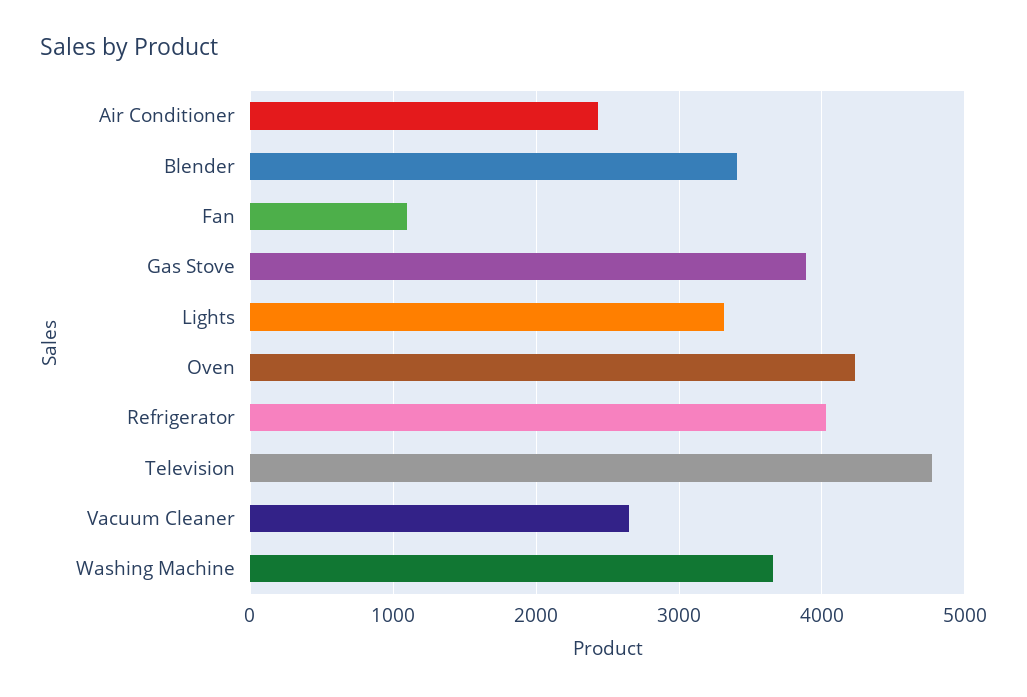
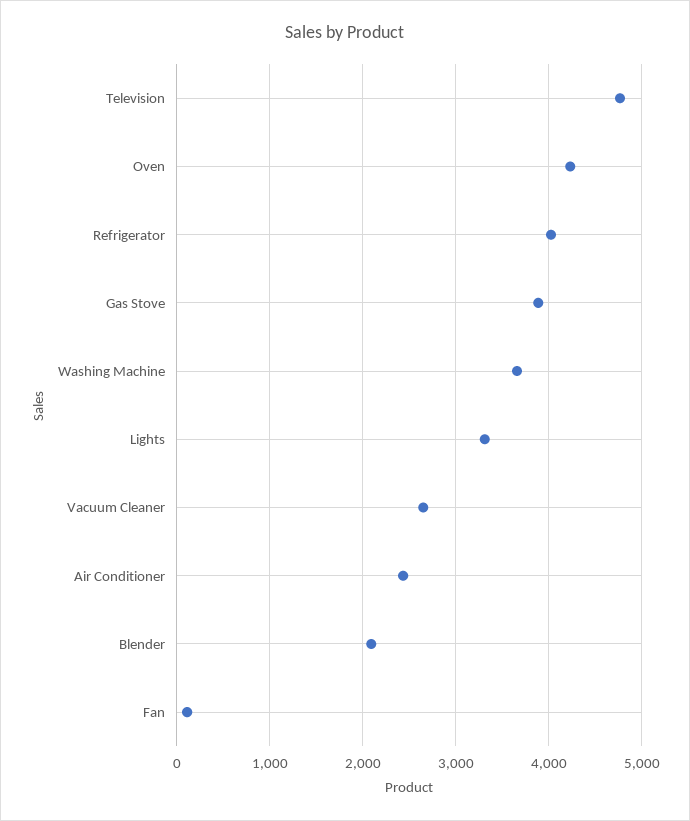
  {
    "Air Conditioner": 2400,
-   "Blender": 3400,
+   "Blender": 2100,
-   "Fan": 1100,
+   "Fan": 100,
    "Gas Stove": 3900,
    "Lights": 3300,
    "Oven": 4200,
    "Refrigerator": 4000,
    "Television": 4800,
    "Vacuum Cleaner": 2700,
    "Washing Machine": 3700
  }

